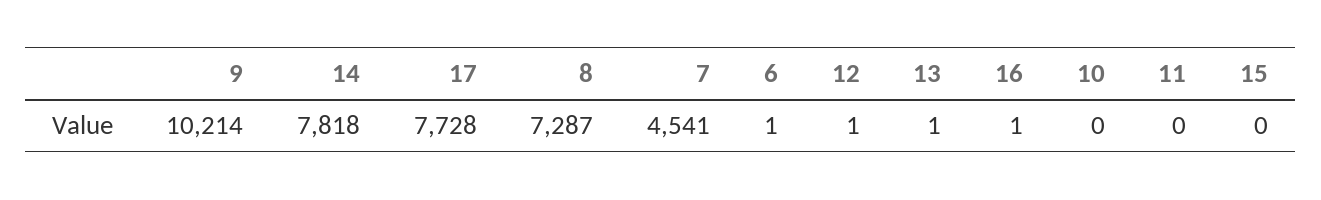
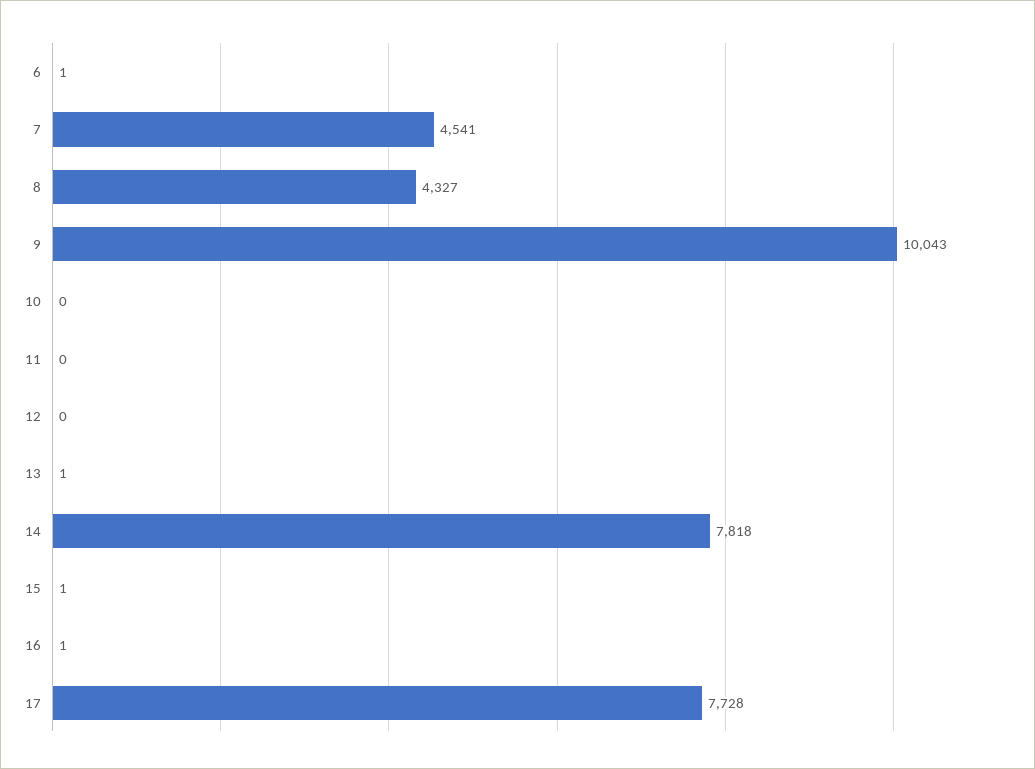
  {
-   "9": 10214,
+   "9": 10043,
    "14": 7818,
    "17": 7728,
-   "8": 7287,
+   "8": 4327,
    "7": 4541,
    "6": 1,
-   "12": 1,
+   "12": 0,
    "13": 1,
    "16": 1,
    "10": 0,
    "11": 0,
-   "15": 0
+   "15": 1
  }

